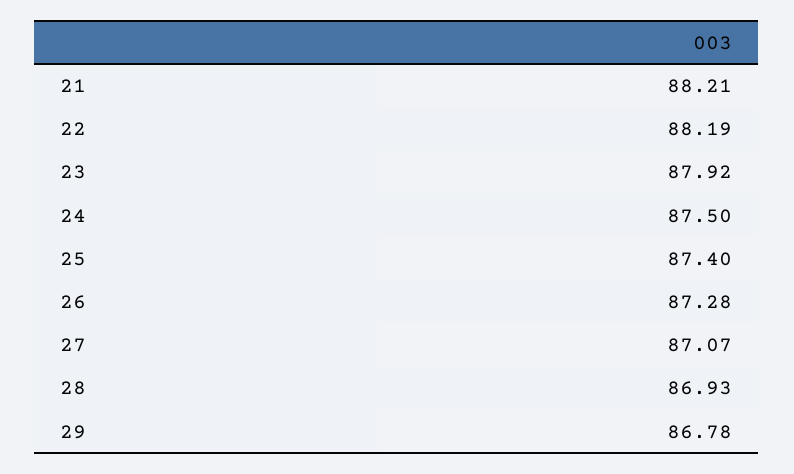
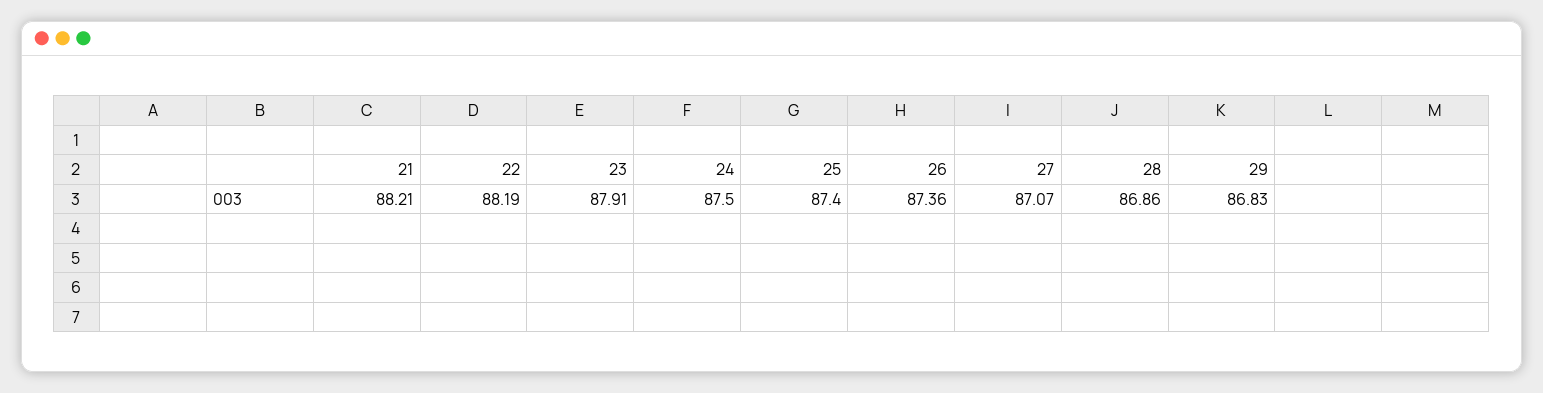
  {
    "21": 88.21,
    "22": 88.19,
-   "23": 87.92,
+   "23": 87.91,
    "24": 87.5,
    "25": 87.4,
-   "26": 87.28,
+   "26": 87.36,
    "27": 87.07,
-   "28": 86.93,
+   "28": 86.86,
-   "29": 86.78
+   "29": 86.83
  }

